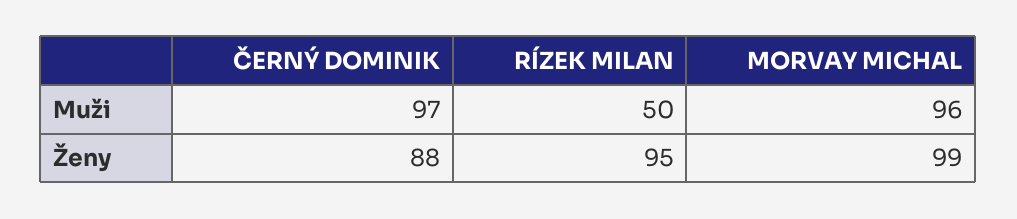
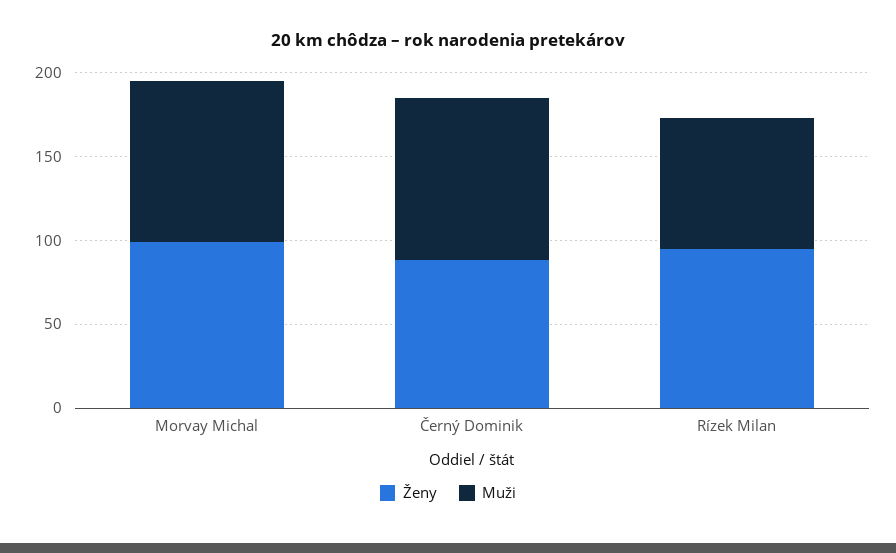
  {
    "Muži": {
      "ČERNÝ DOMINIK": 97,
-     "RÍZEK MILAN": 50,
+     "RÍZEK MILAN": 80,
      "MORVAY MICHAL": 96
    },
    "Ženy": {
      "ČERNÝ DOMINIK": 88,
      "RÍZEK MILAN": 95,
      "MORVAY MICHAL": 99
    }
  }

